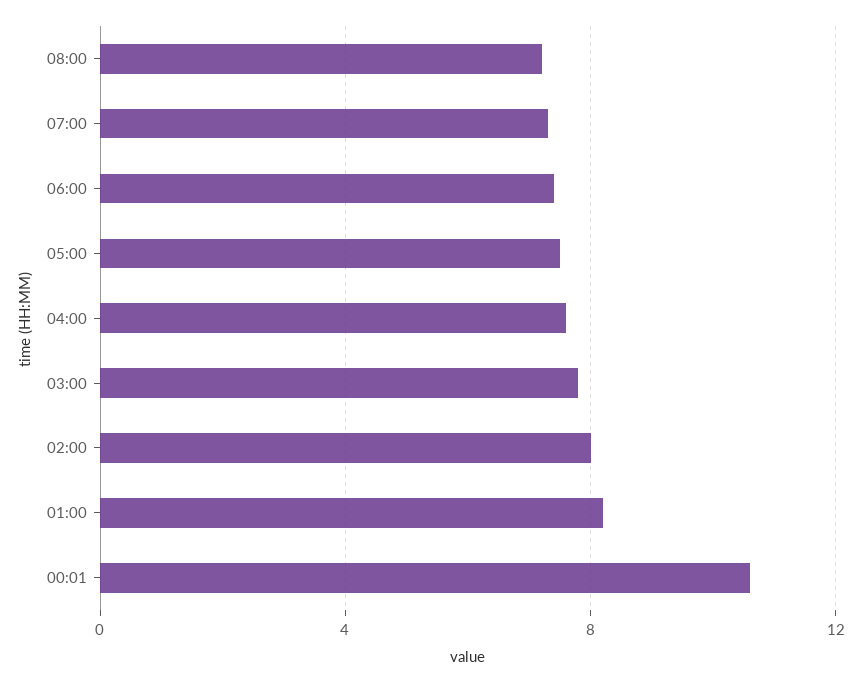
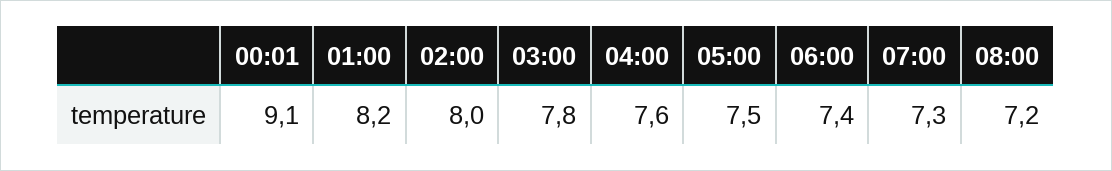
  {
    "08:00": 7.2,
    "07:00": 7.3,
    "06:00": 7.4,
    "05:00": 7.5,
    "04:00": 7.6,
    "03:00": 7.8,
    "02:00": 8,
    "01:00": 8.2,
-   "00:01": 10.5
+   "00:01": 9.1
  }

